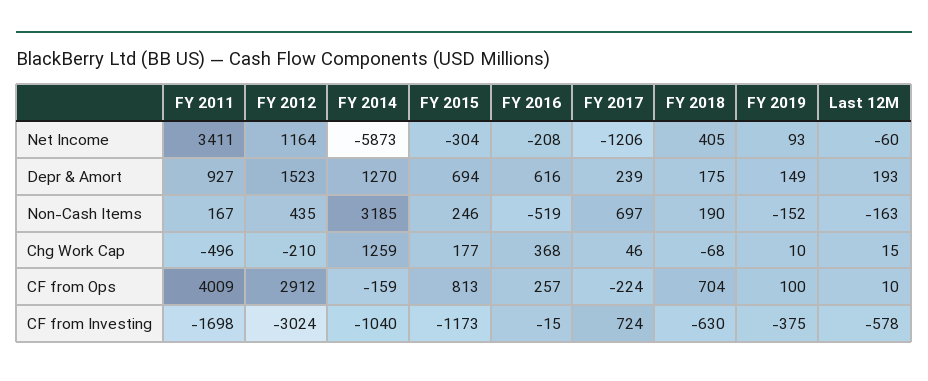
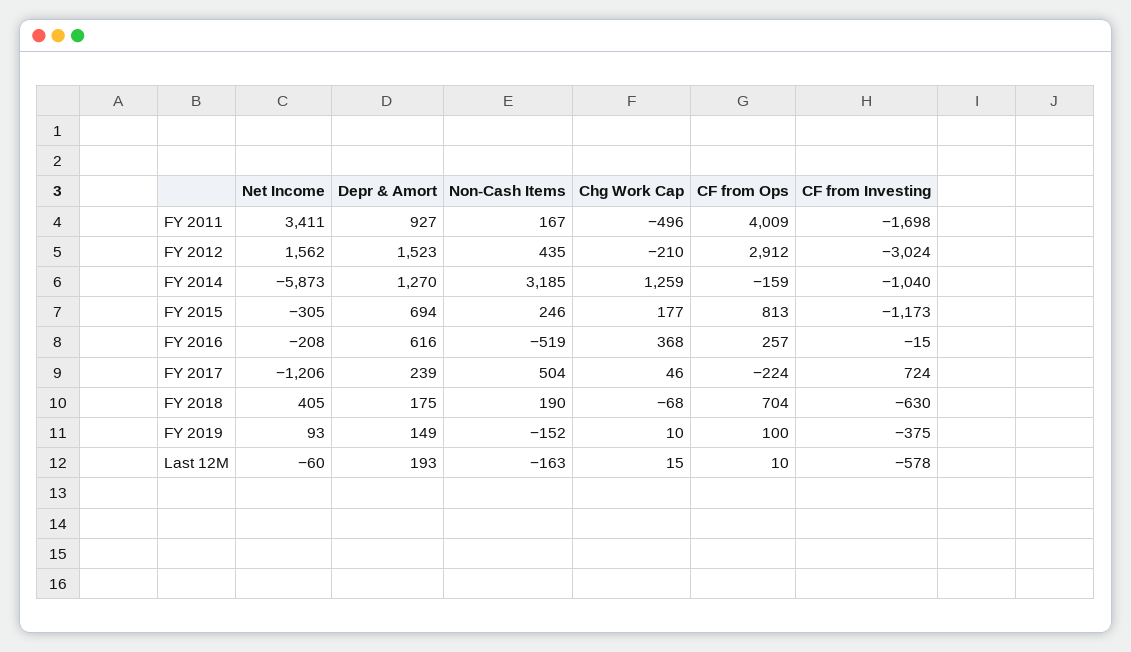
  {
    "FY 2011": {
      "Net Income": 3411,
      "Depr & Amort": 927,
      "Non-Cash Items": 167,
      "Chg Work Cap": -496,
      "CF from Ops": 4009,
      "CF from Investing": -1698
    },
    "FY 2012": {
-     "Net Income": 1164,
+     "Net Income": 1562,
      "Depr & Amort": 1523,
      "Non-Cash Items": 435,
      "Chg Work Cap": -210,
      "CF from Ops": 2912,
      "CF from Investing": -3024
    },
    "FY 2014": {
      "Net Income": -5873,
      "Depr & Amort": 1270,
      "Non-Cash Items": 3185,
      "Chg Work Cap": 1259,
      "CF from Ops": -159,
      "CF from Investing": -1040
    },
    "FY 2015": {
-     "Net Income": -304,
+     "Net Income": -305,
      "Depr & Amort": 694,
      "Non-Cash Items": 246,
      "Chg Work Cap": 177,
      "CF from Ops": 813,
      "CF from Investing": -1173
    },
    "FY 2016": {
      "Net Income": -208,
      "Depr & Amort": 616,
      "Non-Cash Items": -519,
      "Chg Work Cap": 368,
      "CF from Ops": 257,
      "CF from Investing": -15
    },
    "FY 2017": {
      "Net Income": -1206,
      "Depr & Amort": 239,
-     "Non-Cash Items": 697,
+     "Non-Cash Items": 504,
      "Chg Work Cap": 46,
      "CF from Ops": -224,
      "CF from Investing": 724
    },
    "FY 2018": {
      "Net Income": 405,
      "Depr & Amort": 175,
      "Non-Cash Items": 190,
      "Chg Work Cap": -68,
      "CF from Ops": 704,
      "CF from Investing": -630
    },
    "FY 2019": {
      "Net Income": 93,
      "Depr & Amort": 149,
      "Non-Cash Items": -152,
      "Chg Work Cap": 10,
      "CF from Ops": 100,
      "CF from Investing": -375
    },
    "Last 12M": {
      "Net Income": -60,
      "Depr & Amort": 193,
      "Non-Cash Items": -163,
      "Chg Work Cap": 15,
      "CF from Ops": 10,
      "CF from Investing": -578
    }
  }

